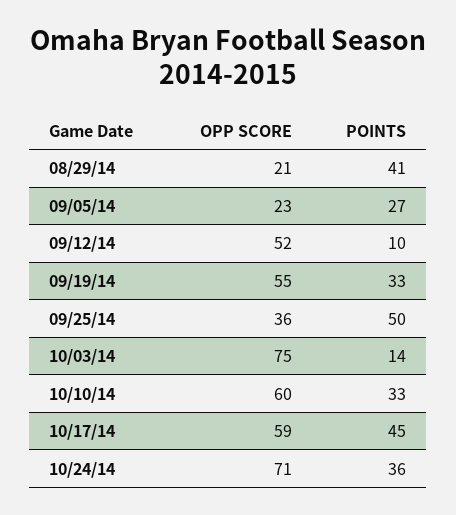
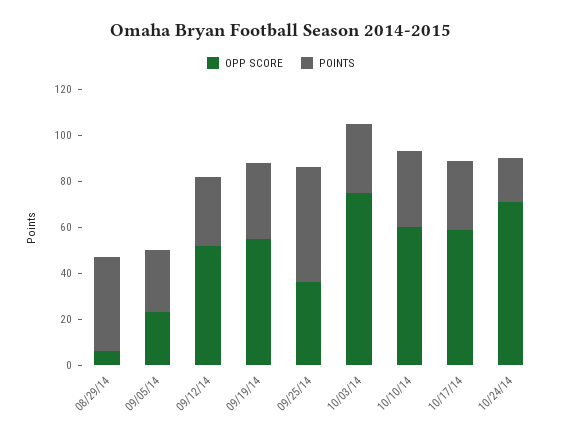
  {
    "OPP SCORE": {
-     "08/29/14": 21,
+     "08/29/14": 5,
      "09/05/14": 23,
      "09/12/14": 52,
      "09/19/14": 55,
      "09/25/14": 36,
      "10/03/14": 75,
      "10/10/14": 60,
      "10/17/14": 59,
      "10/24/14": 71
    },
    "POINTS": {
      "08/29/14": 41,
      "09/05/14": 27,
-     "09/12/14": 10,
+     "09/12/14": 30,
      "09/19/14": 33,
      "09/25/14": 50,
-     "10/03/14": 14,
+     "10/03/14": 30,
      "10/10/14": 33,
-     "10/17/14": 45,
+     "10/17/14": 30,
-     "10/24/14": 36
+     "10/24/14": 20
    }
  }

